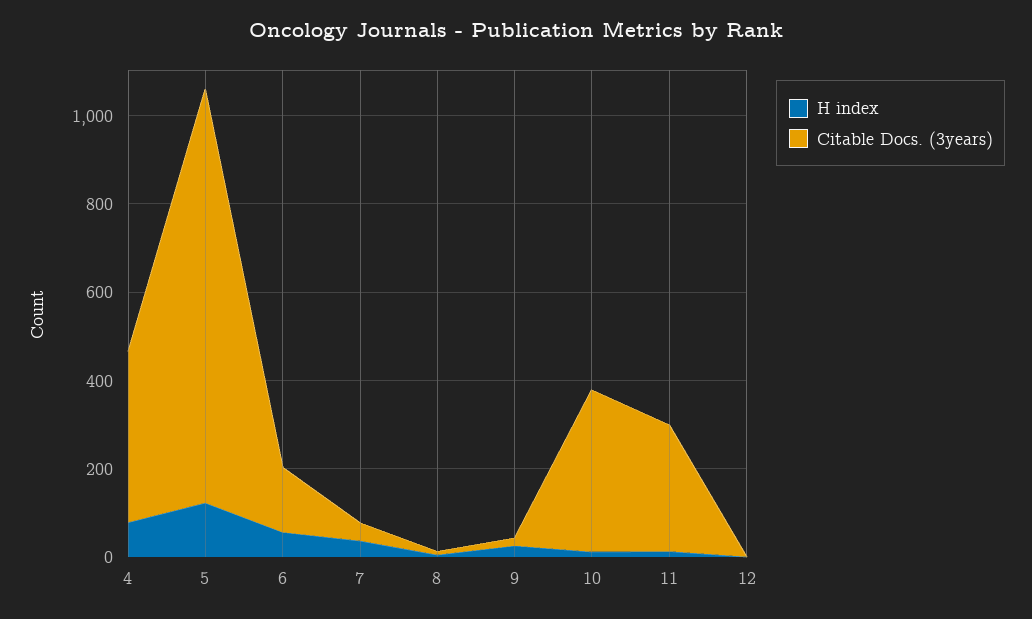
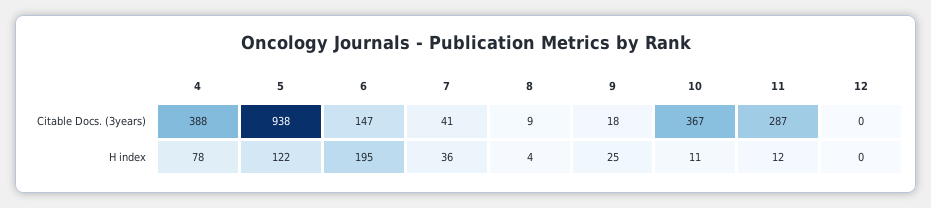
  {
    "H index": {
      "4": 78,
      "5": 122,
-     "6": 50,
+     "6": 195,
      "7": 36,
      "8": 4,
      "9": 25,
      "10": 11,
      "11": 12,
      "12": 0
    },
    "Citable Docs. (3years)": {
      "4": 388,
      "5": 938,
      "6": 147,
      "7": 41,
      "8": 9,
      "9": 18,
      "10": 367,
      "11": 287,
      "12": 0
    }
  }

